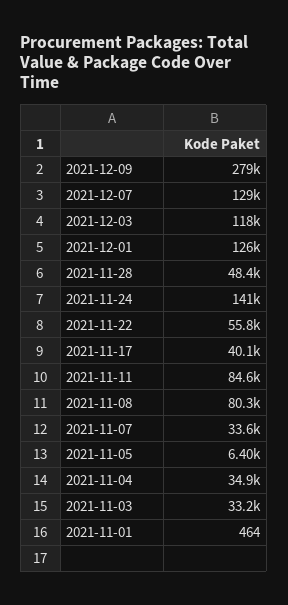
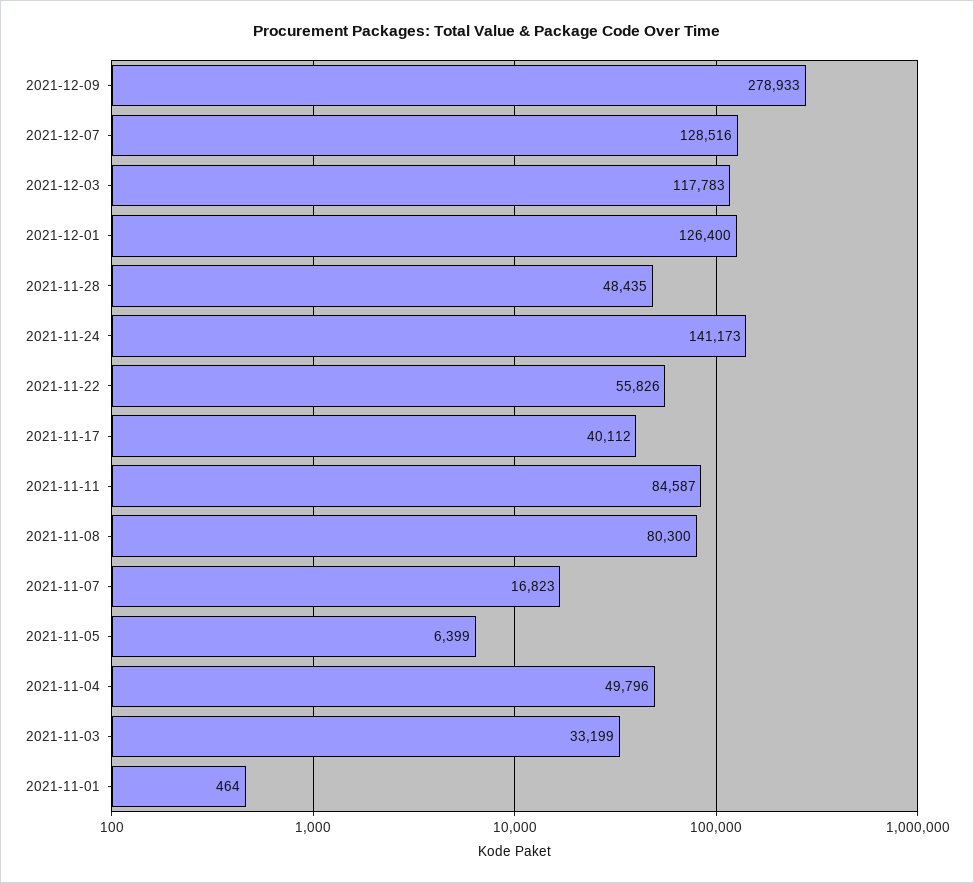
  {
    "2021-12-09": 278933,
    "2021-12-07": 128516,
    "2021-12-03": 117783,
    "2021-12-01": 126400,
    "2021-11-28": 48435,
    "2021-11-24": 141173,
    "2021-11-22": 55826,
    "2021-11-17": 40112,
    "2021-11-11": 84587,
    "2021-11-08": 80300,
-   "2021-11-07": 33600,
+   "2021-11-07": 16823,
    "2021-11-05": 6399,
-   "2021-11-04": 34900,
+   "2021-11-04": 49796,
    "2021-11-03": 33199,
    "2021-11-01": 464
  }

